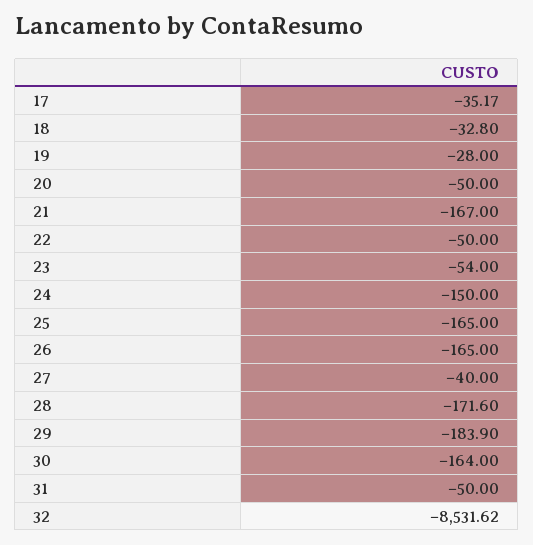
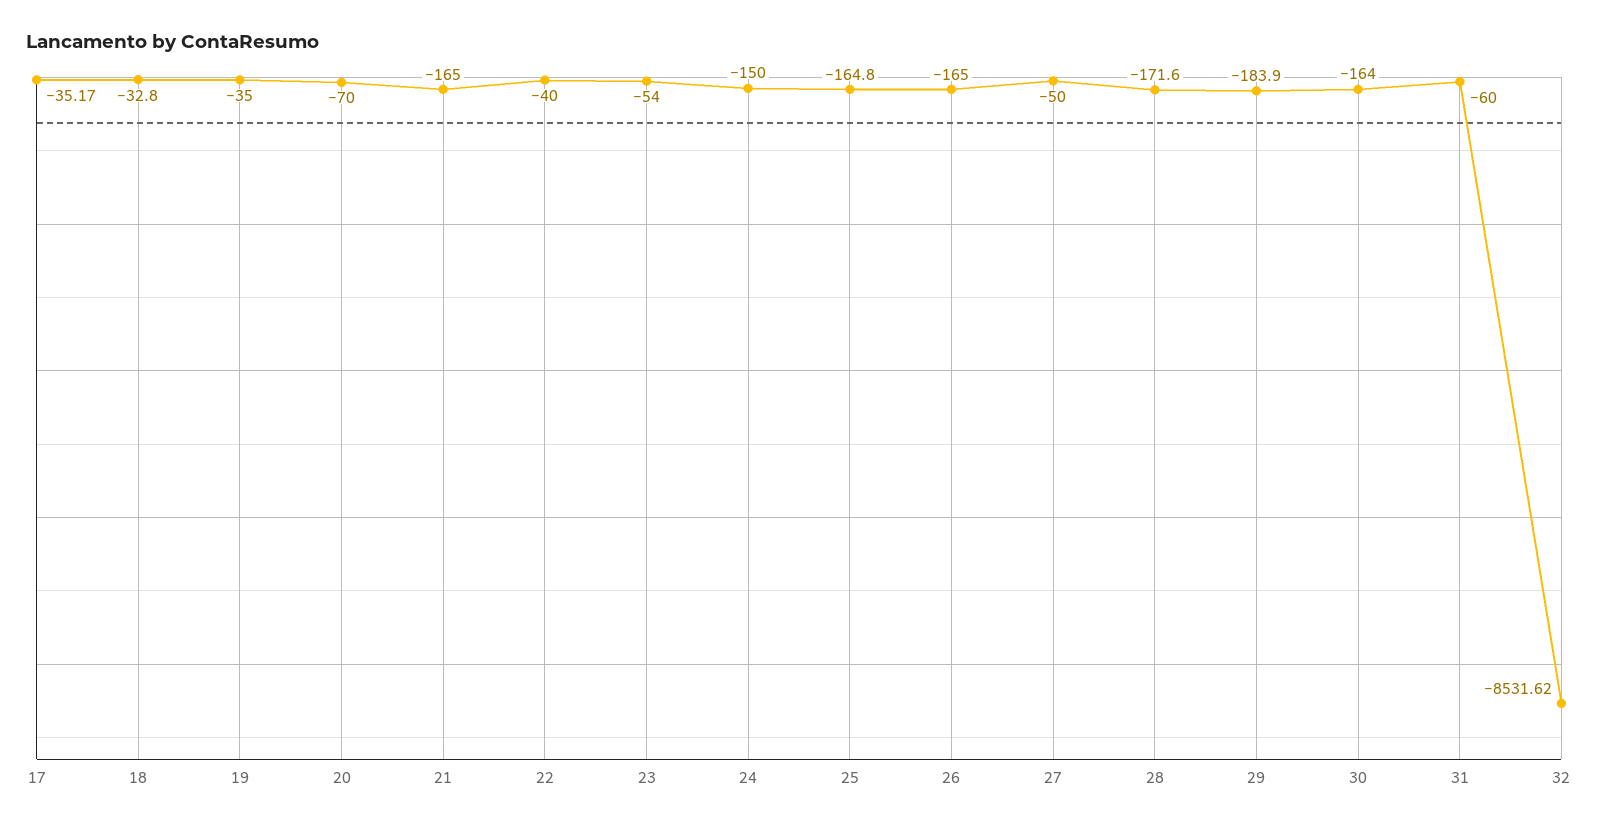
  {
    "17": -35.17,
    "18": -32.8,
-   "19": -28,
+   "19": -35,
-   "20": -50,
+   "20": -70,
-   "21": -167,
+   "21": -165,
-   "22": -50,
+   "22": -40,
    "23": -54,
    "24": -150,
-   "25": -165,
+   "25": -164.8,
    "26": -165,
-   "27": -40,
+   "27": -50,
    "28": -171.6,
    "29": -183.9,
    "30": -164,
-   "31": -50,
+   "31": -60,
    "32": -8531.62
  }

